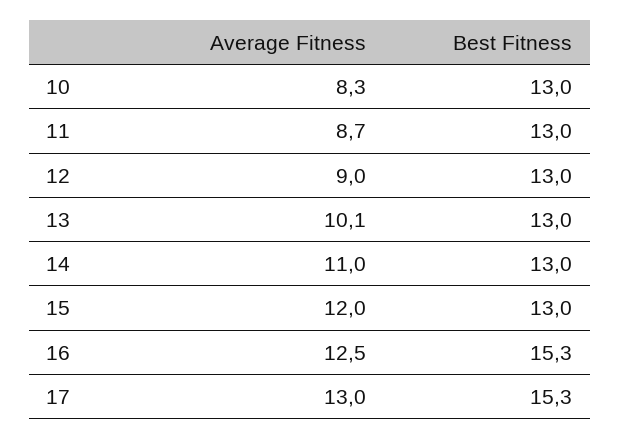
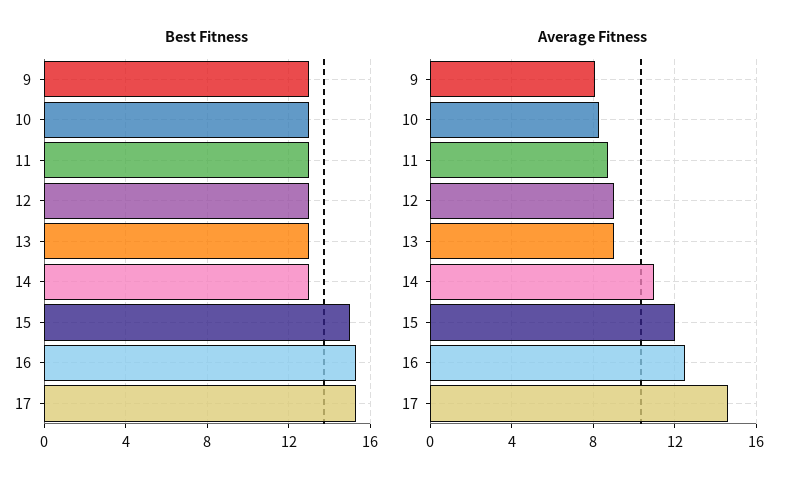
  {
    "Average Fitness": {
      "10": 8.3,
      "11": 8.7,
      "12": 9,
-     "13": 10.1,
+     "13": 9,
      "14": 11,
      "15": 12,
      "16": 12.5,
-     "17": 13
+     "17": 14.5,
+     "9": 8
    },
    "Best Fitness": {
      "10": 13,
      "11": 13,
      "12": 13,
      "13": 13,
      "14": 13,
-     "15": 13,
+     "15": 15,
      "16": 15.3,
-     "17": 15.3
+     "17": 15.3,
+     "9": 13
    }
  }

